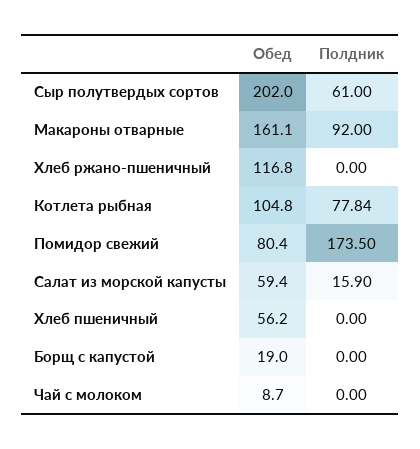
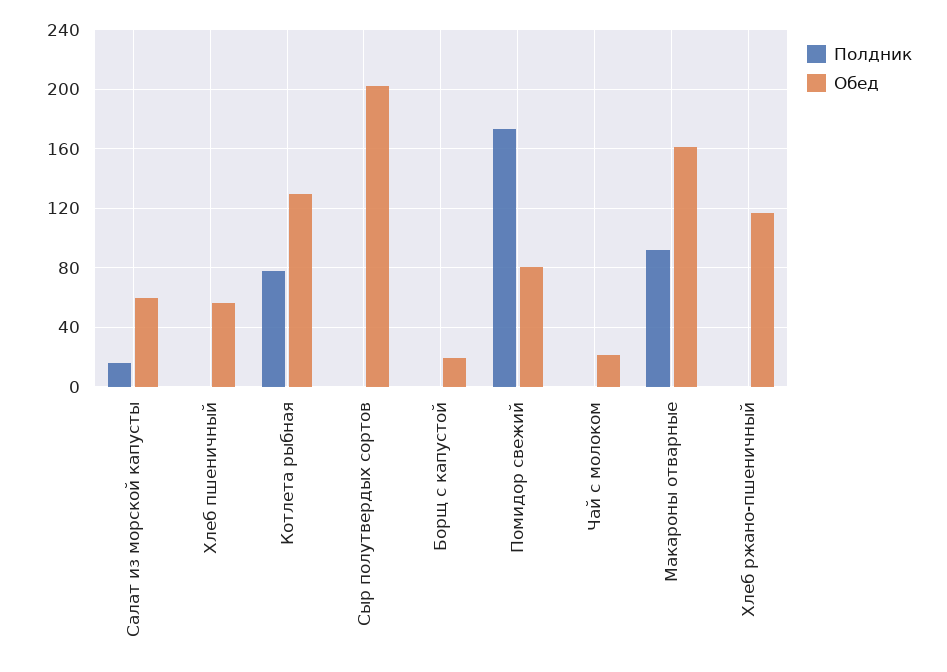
  {
    "Обед": {
      "Сыр полутвердых сортов": 202,
      "Макароны отварные": 161.1,
      "Хлеб ржано-пшеничный": 116.8,
-     "Котлета рыбная": 104.8,
+     "Котлета рыбная": 130,
      "Помидор свежий": 80.4,
      "Салат из морской капусты": 59.4,
      "Хлеб пшеничный": 56.2,
      "Борщ с капустой": 19,
-     "Чай с молоком": 8.7
+     "Чай с молоком": 20
    },
    "Полдник": {
-     "Сыр полутвердых сортов": 61,
+     "Сыр полутвердых сортов": 0,
      "Макароны отварные": 92,
      "Хлеб ржано-пшеничный": 0,
      "Котлета рыбная": 77.84,
      "Помидор свежий": 173.5,
      "Салат из морской капусты": 15.9,
      "Хлеб пшеничный": 0,
      "Борщ с капустой": 0,
      "Чай с молоком": 0
    }
  }

